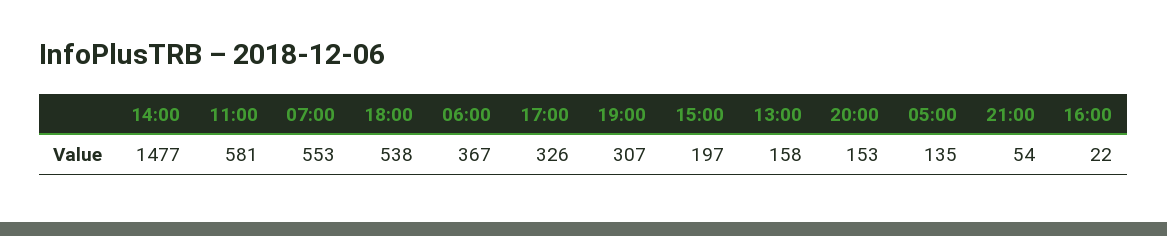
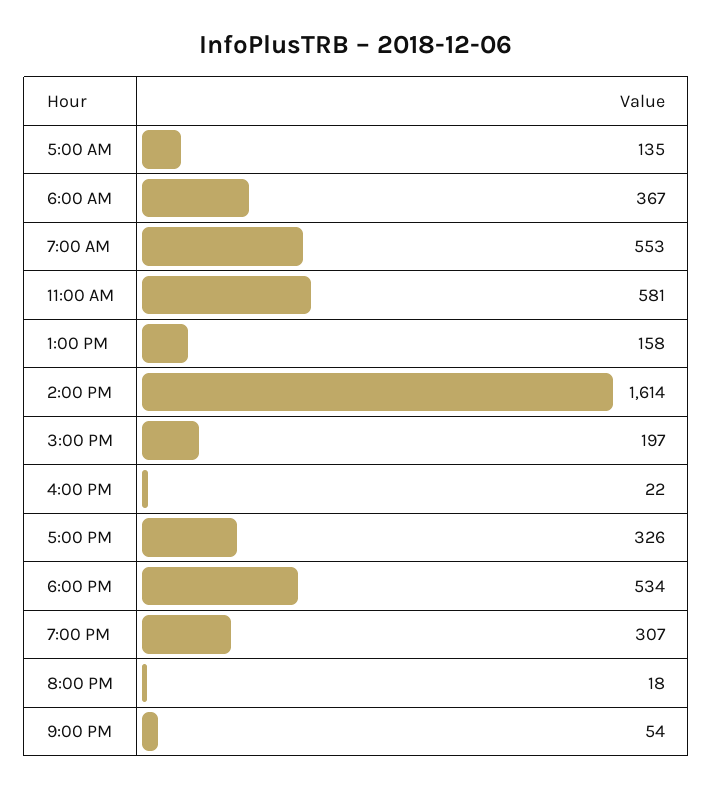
  {
-   "14:00": 1477,
+   "14:00": 1614,
    "11:00": 581,
    "07:00": 553,
-   "18:00": 538,
+   "18:00": 534,
    "06:00": 367,
    "17:00": 326,
    "19:00": 307,
    "15:00": 197,
    "13:00": 158,
-   "20:00": 153,
+   "20:00": 18,
    "05:00": 135,
    "21:00": 54,
    "16:00": 22
  }

